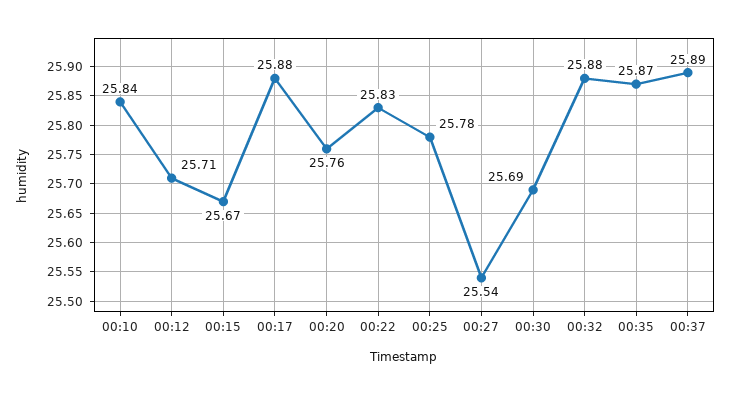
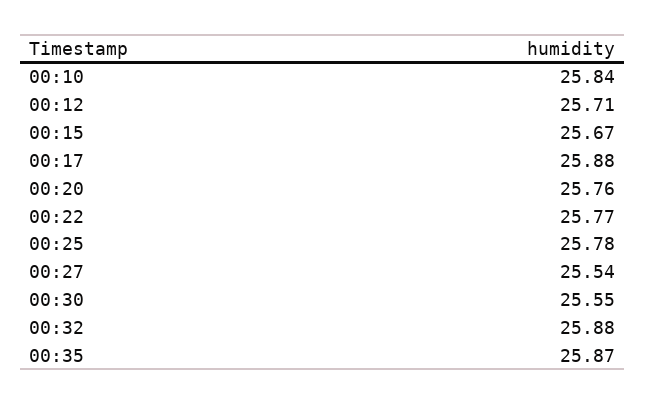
  {
    "00:10": 25.84,
    "00:12": 25.71,
    "00:15": 25.67,
    "00:17": 25.88,
    "00:20": 25.76,
-   "00:22": 25.83,
+   "00:22": 25.77,
    "00:25": 25.78,
    "00:27": 25.54,
-   "00:30": 25.69,
+   "00:30": 25.55,
    "00:32": 25.88,
-   "00:35": 25.87,
+   "00:35": 25.87
-   "00:37": 25.89
  }

